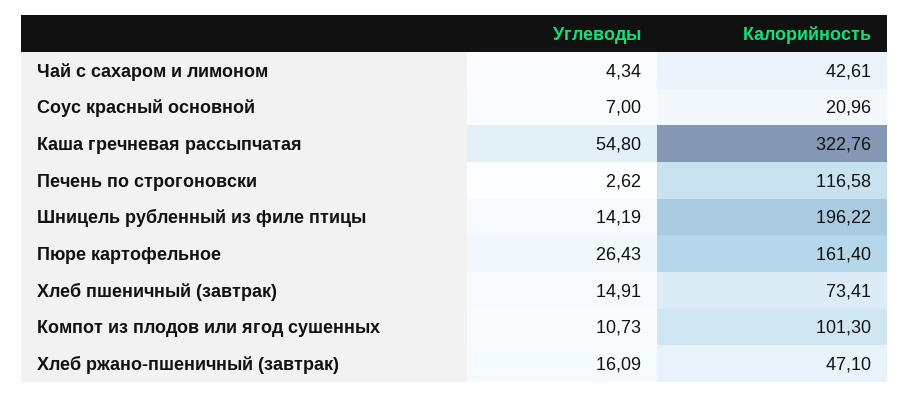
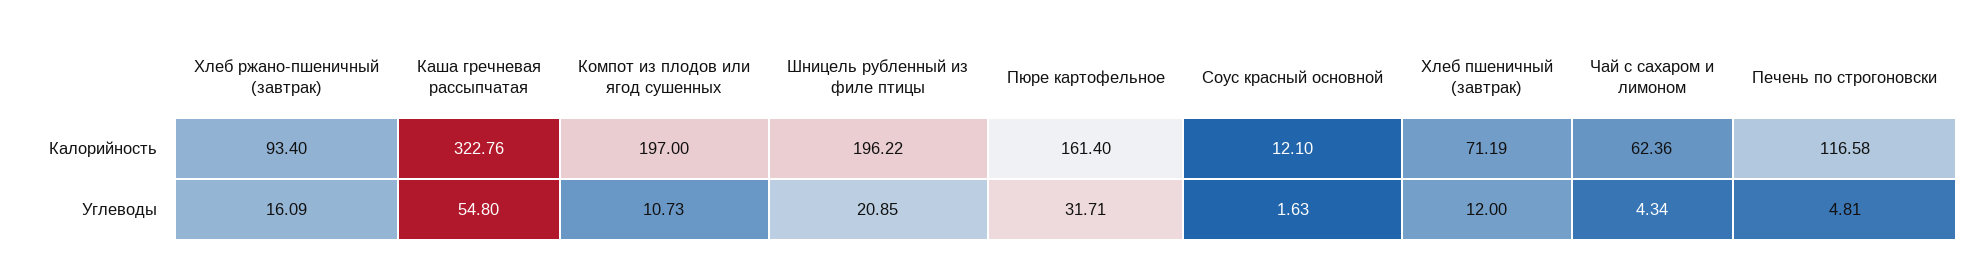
  {
    "Углеводы": {
      "Чай с сахаром и лимоном": 4.34,
-     "Соус красный основной": 7,
+     "Соус красный основной": 1.63,
      "Каша гречневая рассыпчатая": 54.8,
-     "Печень по строгоновски": 2.62,
+     "Печень по строгоновски": 4.81,
-     "Шницель рубленный из филе птицы": 14.19,
+     "Шницель рубленный из филе птицы": 20.85,
-     "Пюре картофельное": 26.43,
+     "Пюре картофельное": 31.71,
-     "Хлеб пшеничный (завтрак)": 14.91,
+     "Хлеб пшеничный (завтрак)": 12,
      "Компот из плодов или ягод сушенных": 10.73,
      "Хлеб ржано-пшеничный (завтрак)": 16.09
    },
    "Калорийность": {
-     "Чай с сахаром и лимоном": 42.61,
+     "Чай с сахаром и лимоном": 62.36,
-     "Соус красный основной": 20.96,
+     "Соус красный основной": 12.1,
      "Каша гречневая рассыпчатая": 322.76,
      "Печень по строгоновски": 116.58,
      "Шницель рубленный из филе птицы": 196.22,
      "Пюре картофельное": 161.4,
-     "Хлеб пшеничный (завтрак)": 73.41,
+     "Хлеб пшеничный (завтрак)": 71.19,
-     "Компот из плодов или ягод сушенных": 101.3,
+     "Компот из плодов или ягод сушенных": 197,
-     "Хлеб ржано-пшеничный (завтрак)": 47.1
+     "Хлеб ржано-пшеничный (завтрак)": 93.4
    }
  }

